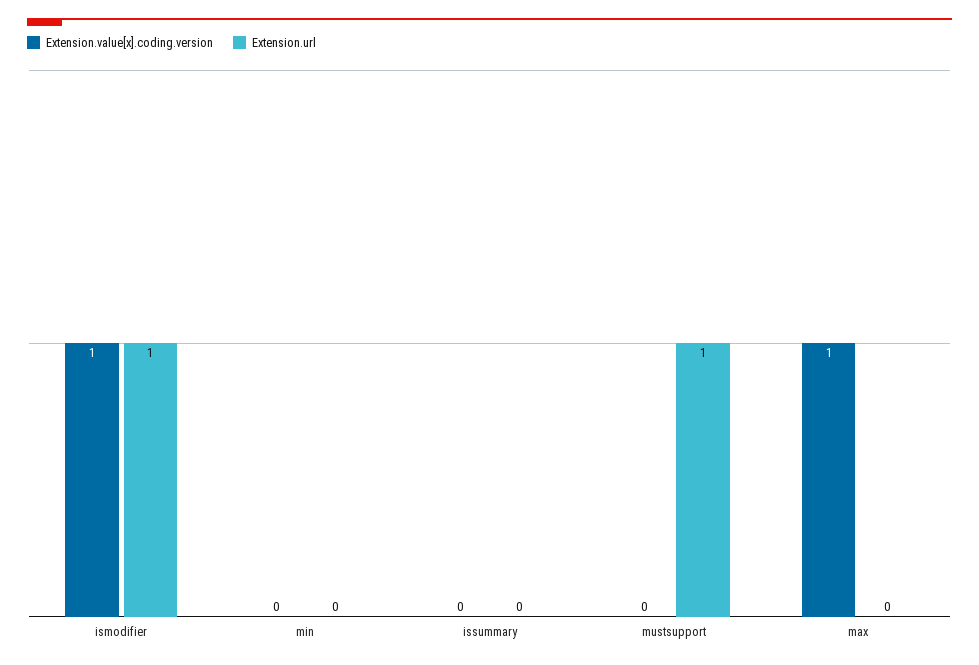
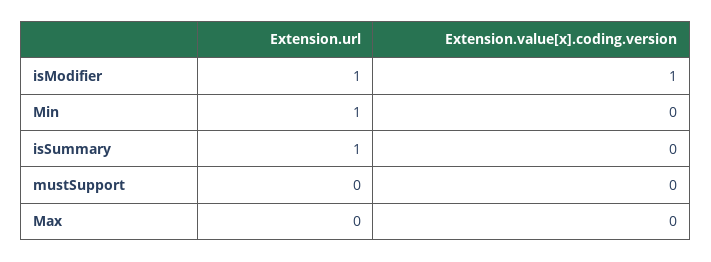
  {
    "Extension.value[x].coding.version": {
      "ismodifier": 1,
      "min": 0,
      "issummary": 0,
      "mustsupport": 0,
-     "max": 1
+     "max": 0
    },
    "Extension.url": {
      "ismodifier": 1,
-     "min": 0,
+     "min": 1,
-     "issummary": 0,
+     "issummary": 1,
-     "mustsupport": 1,
+     "mustsupport": 0,
      "max": 0
    }
  }

